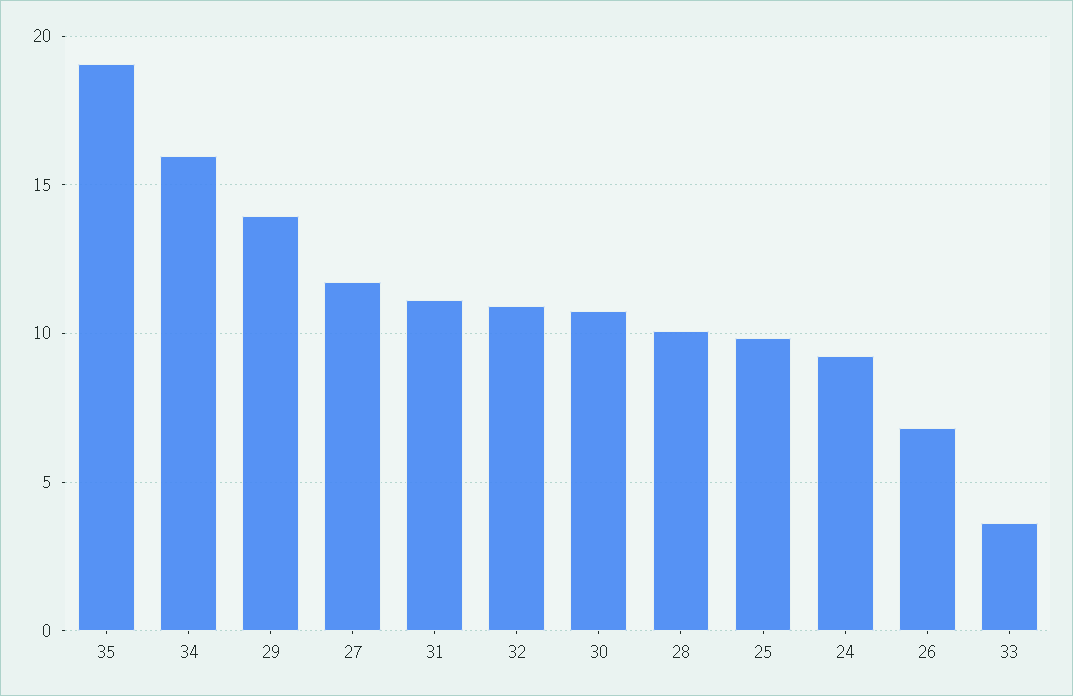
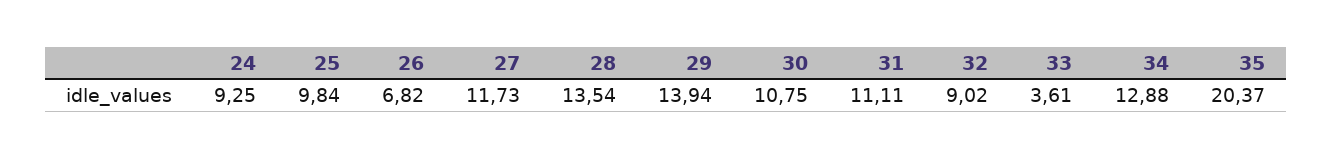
  {
-   "35": 19,
+   "35": 20.37,
-   "34": 16,
+   "34": 12.88,
    "29": 13.94,
    "27": 11.73,
    "31": 11.11,
-   "32": 11,
+   "32": 9.02,
    "30": 10.75,
-   "28": 10,
+   "28": 13.54,
    "25": 9.84,
    "24": 9.25,
    "26": 6.82,
    "33": 3.61
  }

